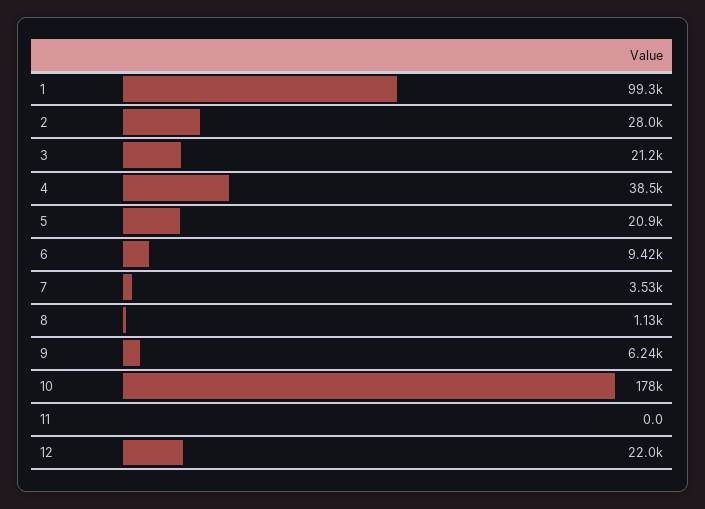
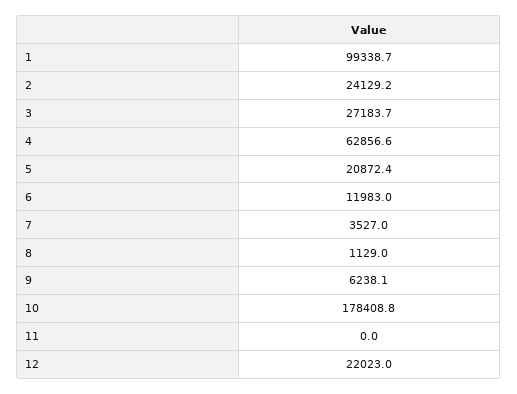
  {
    "1": 99338.7,
-   "2": 28000,
+   "2": 24129.2,
-   "3": 21200,
+   "3": 27183.7,
-   "4": 38500,
+   "4": 62856.6,
    "5": 20872.4,
-   "6": 9420,
+   "6": 11983,
    "7": 3527,
    "8": 1129,
    "9": 6238.1,
    "10": 178408.8,
    "11": 0,
    "12": 22023
  }

